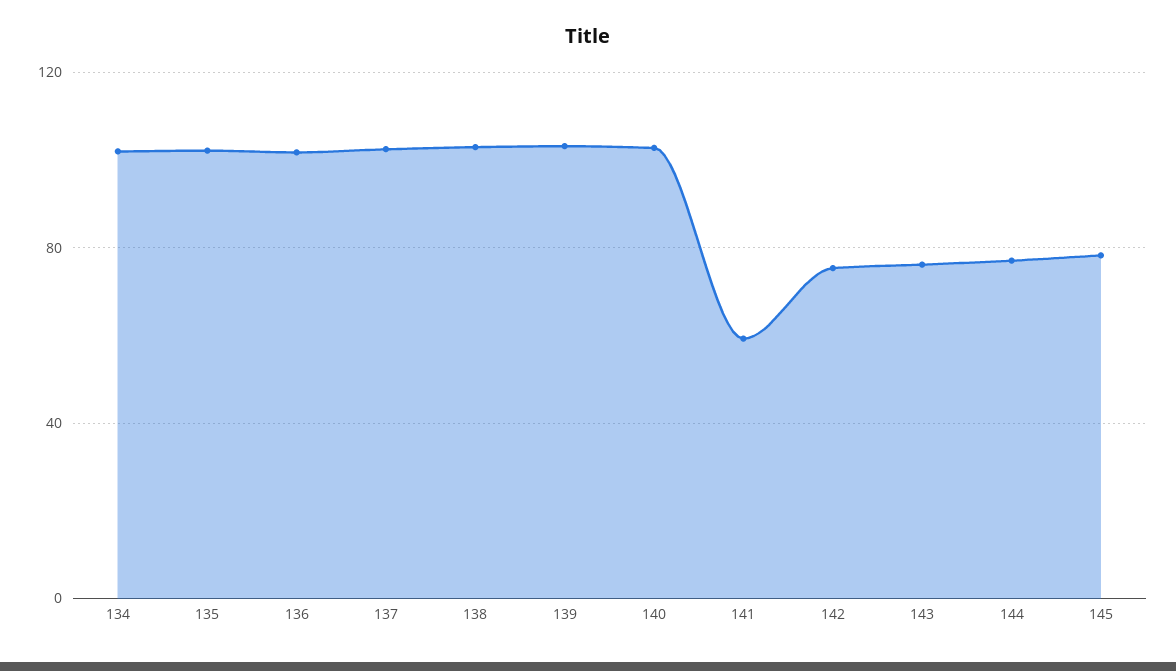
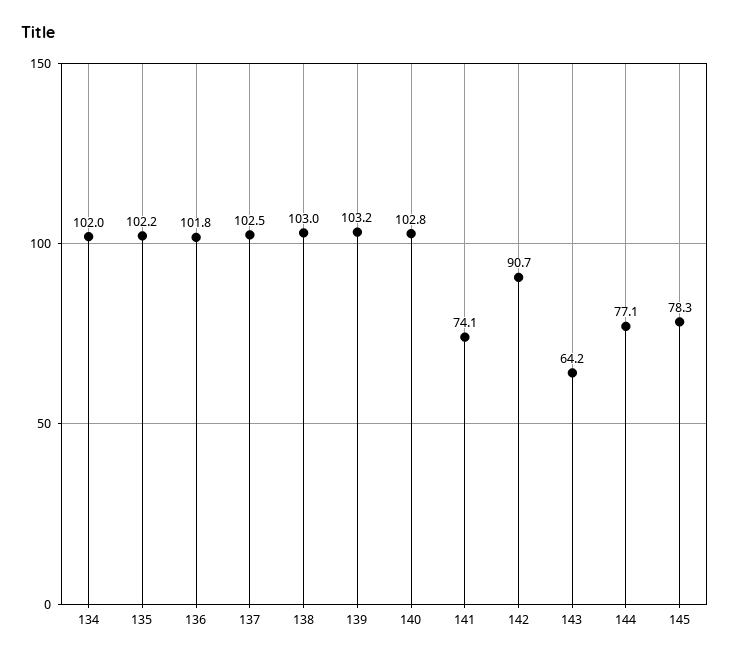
  {
    "134": 102,
    "135": 102.2,
    "136": 101.8,
    "137": 102.5,
    "138": 103,
    "139": 103.2,
    "140": 102.8,
-   "141": 60,
+   "141": 74.1,
-   "142": 75,
+   "142": 90.7,
-   "143": 75,
+   "143": 64.2,
    "144": 77.1,
    "145": 78.3
  }

